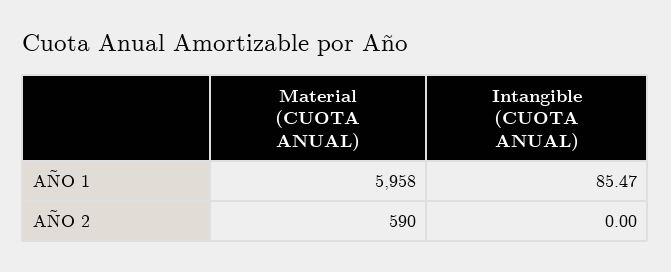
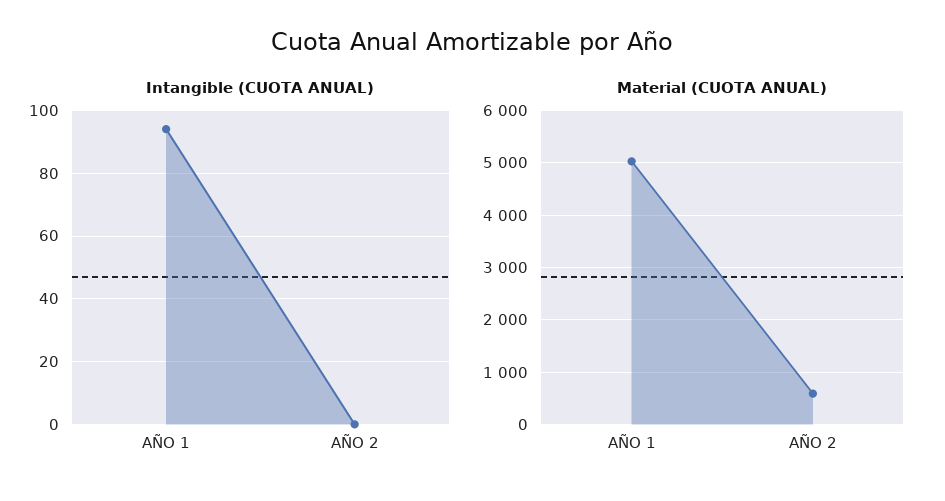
  {
    "Material (CUOTA ANUAL)": {
-     "AÑO 1": 5958,
+     "AÑO 1": 5000,
      "AÑO 2": 590
    },
    "Intangible (CUOTA ANUAL)": {
-     "AÑO 1": 85.47,
+     "AÑO 1": 94,
      "AÑO 2": 0
    }
  }

